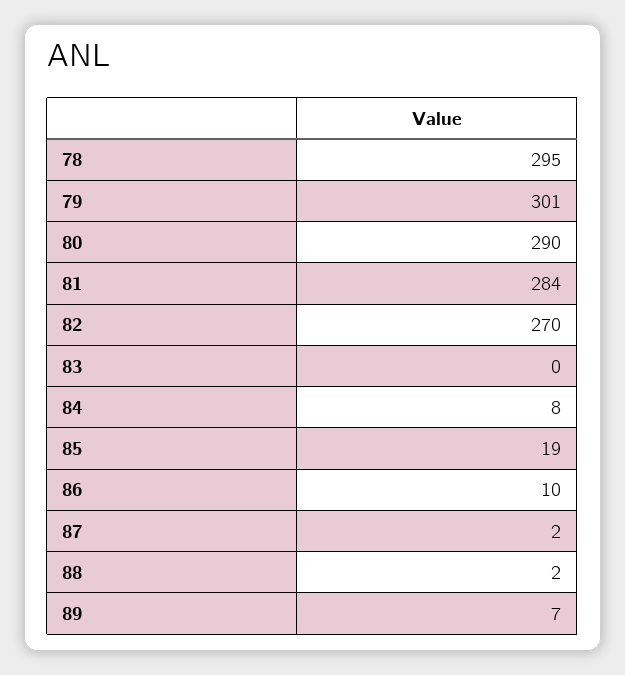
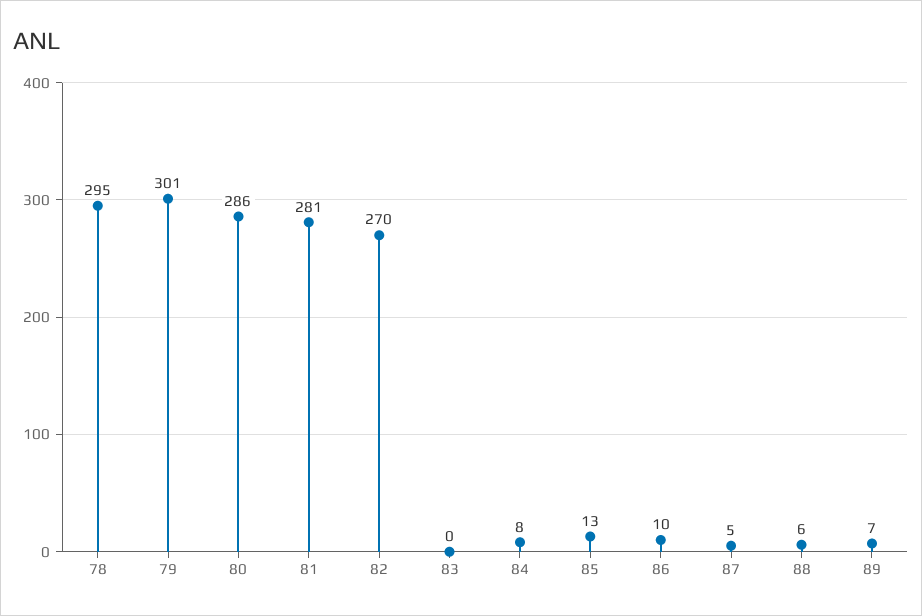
  {
    "78": 295,
    "79": 301,
-   "80": 290,
+   "80": 286,
-   "81": 284,
+   "81": 281,
    "82": 270,
    "83": 0,
    "84": 8,
-   "85": 19,
+   "85": 13,
    "86": 10,
-   "87": 2,
+   "87": 5,
-   "88": 2,
+   "88": 6,
    "89": 7
  }

